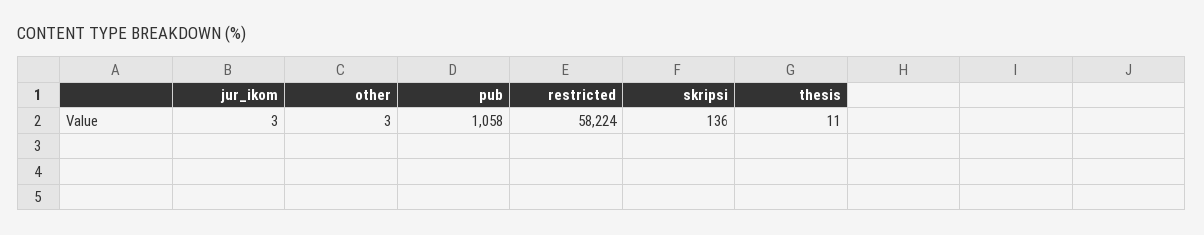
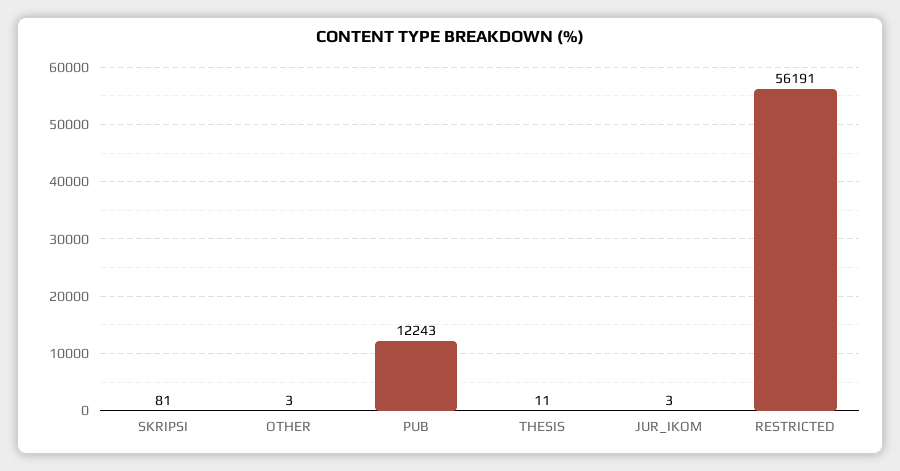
  {
    "jur_ikom": 3,
    "other": 3,
-   "pub": 1058,
+   "pub": 12243,
-   "restricted": 58224,
+   "restricted": 56191,
-   "skripsi": 136,
+   "skripsi": 81,
    "thesis": 11
  }

